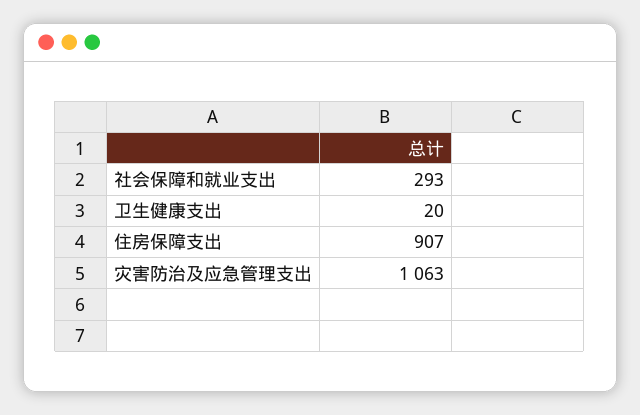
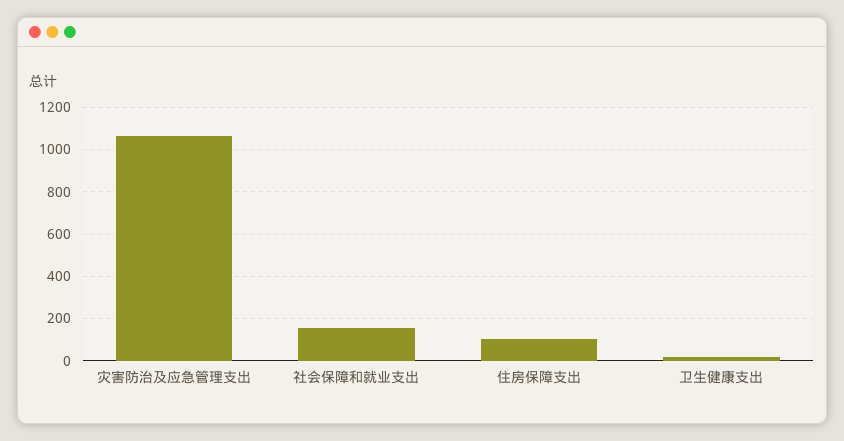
  {
-   "社会保障和就业支出": 293,
+   "社会保障和就业支出": 150,
    "卫生健康支出": 20,
-   "住房保障支出": 907,
+   "住房保障支出": 100,
    "灾害防治及应急管理支出": 1063
  }

